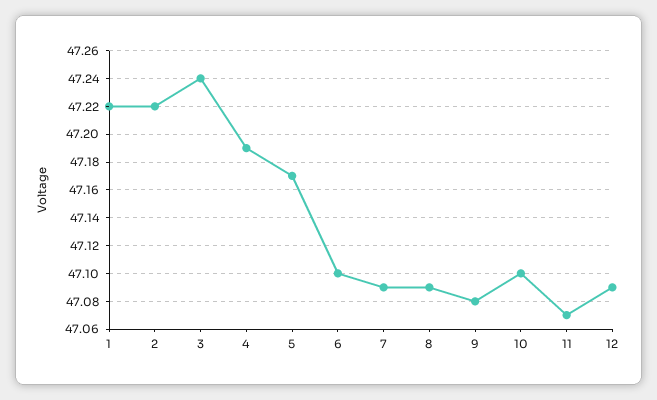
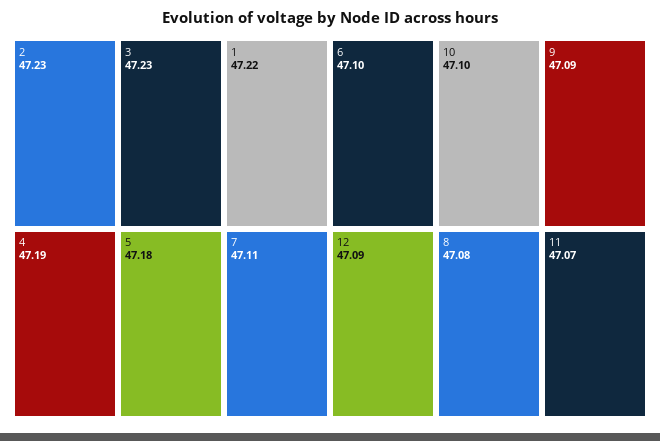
  {
    "1": 47.22,
-   "2": 47.22,
+   "2": 47.23,
-   "3": 47.24,
+   "3": 47.23,
    "4": 47.19,
-   "5": 47.17,
+   "5": 47.18,
    "6": 47.1,
-   "7": 47.09,
+   "7": 47.11,
-   "8": 47.09,
+   "8": 47.08,
-   "9": 47.08,
+   "9": 47.09,
    "10": 47.1,
    "11": 47.07,
    "12": 47.09
  }

